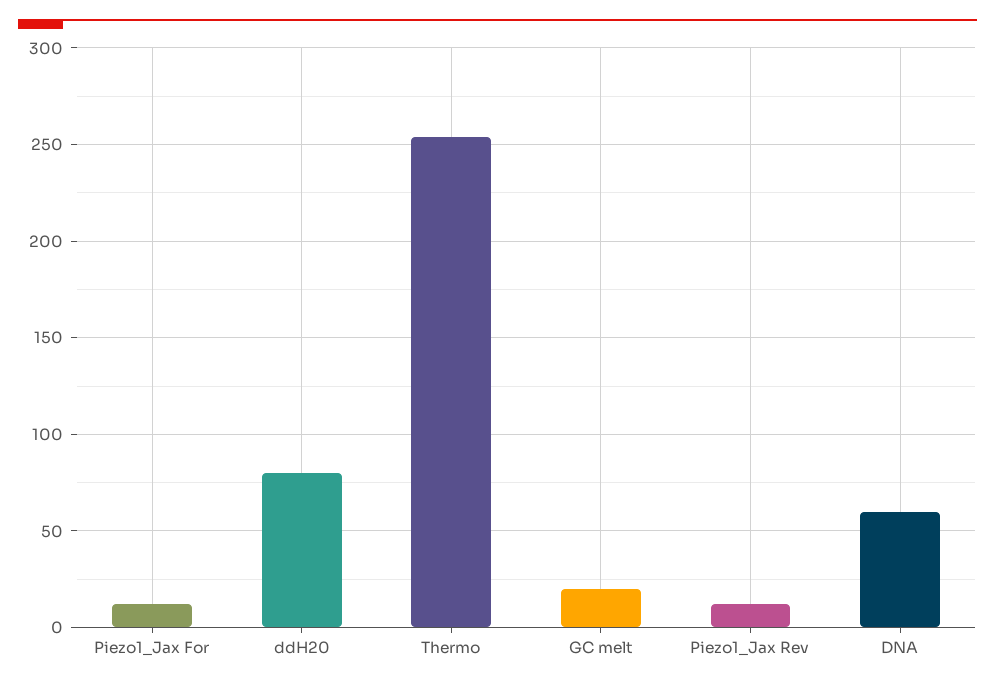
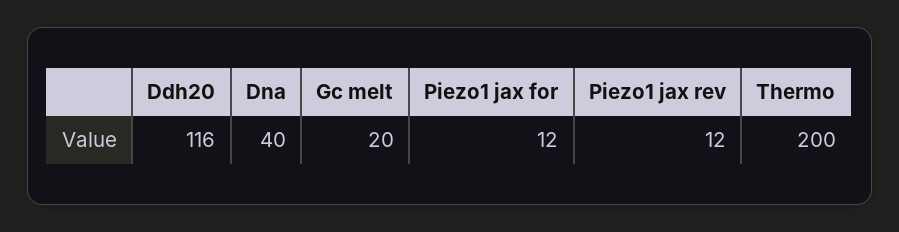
  {
    "Piezo1_Jax For": 12,
-   "ddH20": 80,
+   "ddH20": 116,
-   "Thermo": 255,
+   "Thermo": 200,
    "GC melt": 20,
    "Piezo1_Jax Rev": 12,
-   "DNA": 60
+   "DNA": 40
  }

